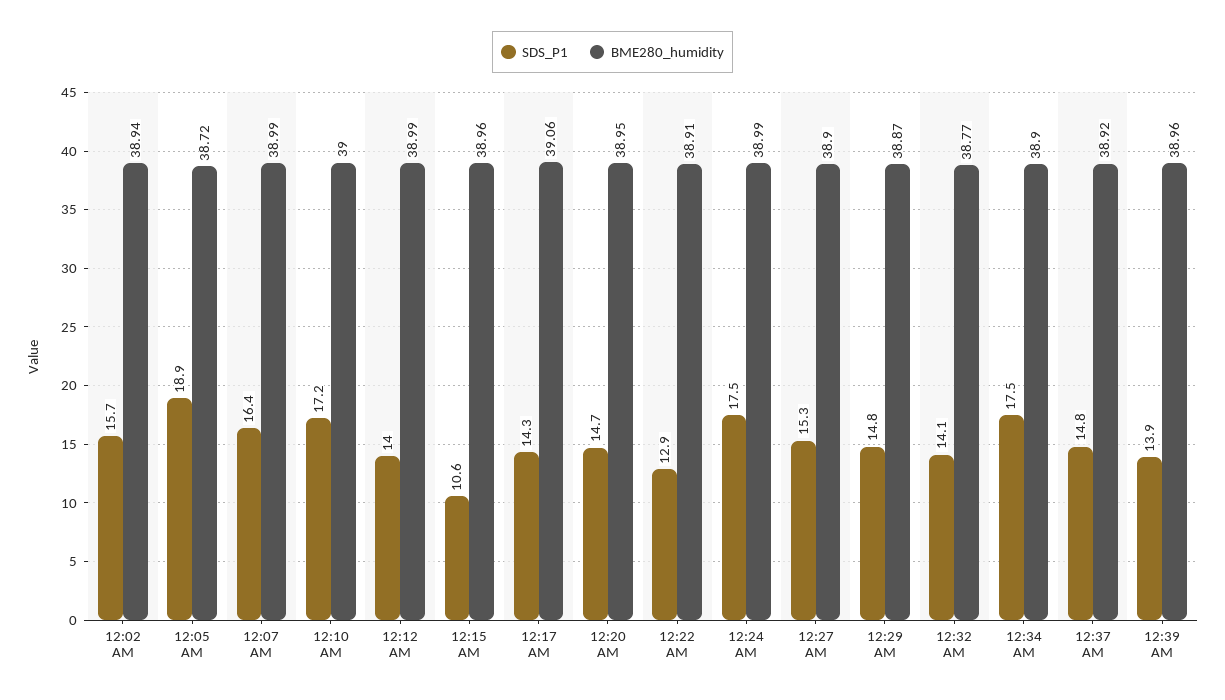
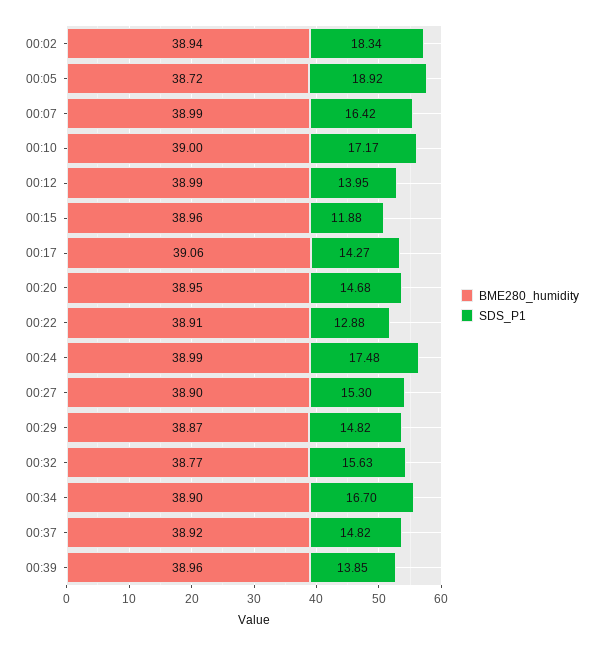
  {
    "SDS_P1": {
-     "12:02 AM": 15.7,
+     "12:02 AM": 18.34,
      "12:05 AM": 18.92,
      "12:07 AM": 16.42,
      "12:10 AM": 17.17,
      "12:12 AM": 13.95,
-     "12:15 AM": 10.6,
+     "12:15 AM": 11.88,
      "12:17 AM": 14.27,
      "12:20 AM": 14.68,
      "12:22 AM": 12.88,
      "12:24 AM": 17.48,
      "12:27 AM": 15.3,
      "12:29 AM": 14.82,
-     "12:32 AM": 14.1,
+     "12:32 AM": 15.63,
-     "12:34 AM": 17.5,
+     "12:34 AM": 16.7,
      "12:37 AM": 14.82,
      "12:39 AM": 13.85
    },
    "BME280_humidity": {
      "12:02 AM": 38.94,
      "12:05 AM": 38.72,
      "12:07 AM": 38.99,
      "12:10 AM": 39,
      "12:12 AM": 38.99,
      "12:15 AM": 38.96,
      "12:17 AM": 39.06,
      "12:20 AM": 38.95,
      "12:22 AM": 38.91,
      "12:24 AM": 38.99,
      "12:27 AM": 38.9,
      "12:29 AM": 38.87,
      "12:32 AM": 38.77,
      "12:34 AM": 38.9,
      "12:37 AM": 38.92,
      "12:39 AM": 38.96
    }
  }

